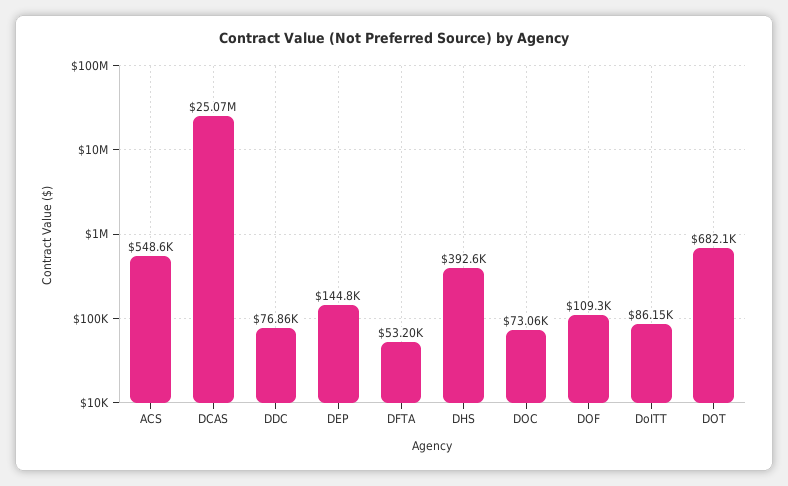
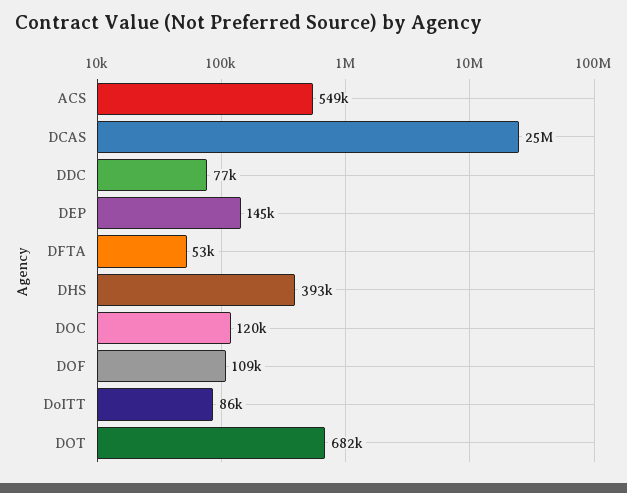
  {
    "ACS": 548600,
    "DCAS": 25070000,
    "DDC": 76860,
    "DEP": 144800,
    "DFTA": 53200,
    "DHS": 392600,
-   "DOC": 73060,
+   "DOC": 120000,
    "DOF": 109300,
    "DoITT": 86150,
    "DOT": 682100
  }

